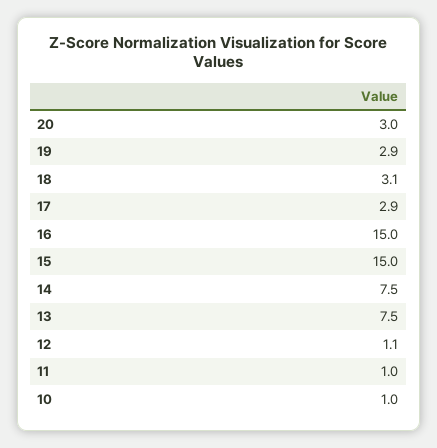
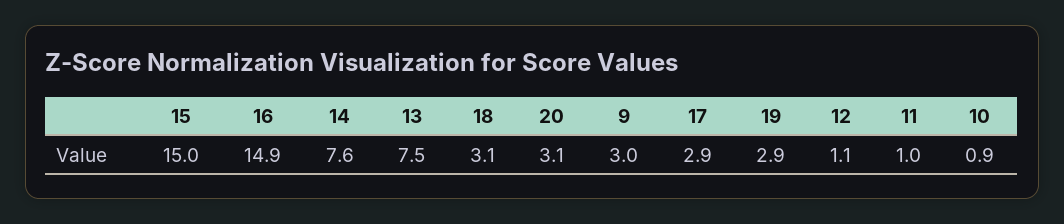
  {
-   "20": 3,
+   "20": 3.1,
    "19": 2.9,
    "18": 3.1,
    "17": 2.9,
-   "16": 15,
+   "16": 14.9,
    "15": 15,
-   "14": 7.5,
+   "14": 7.6,
    "13": 7.5,
    "12": 1.1,
    "11": 1,
-   "10": 1
+   "10": 0.9,
+   "9": 3
  }

